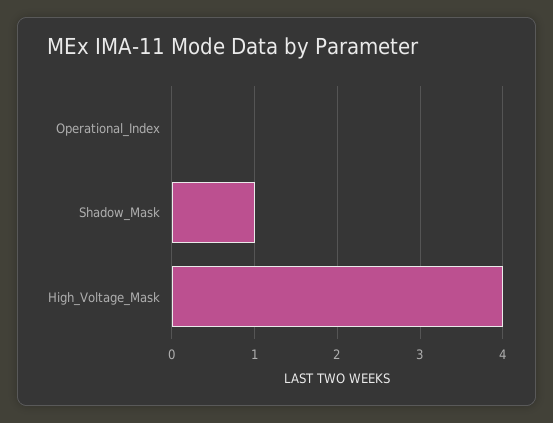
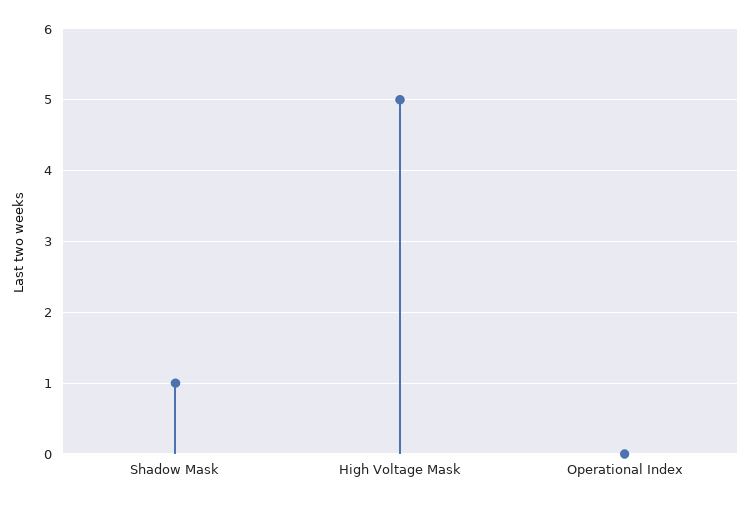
  {
    "Operational_Index": 0,
    "Shadow_Mask": 1,
-   "High_Voltage_Mask": 4
+   "High_Voltage_Mask": 5
  }

